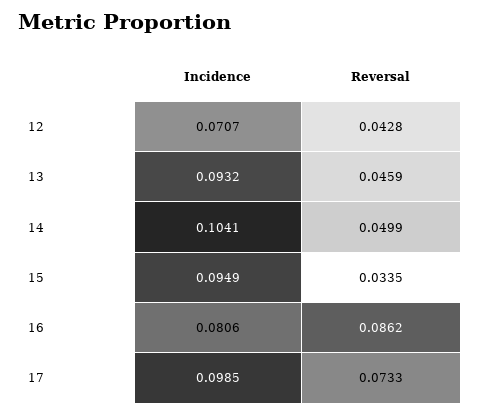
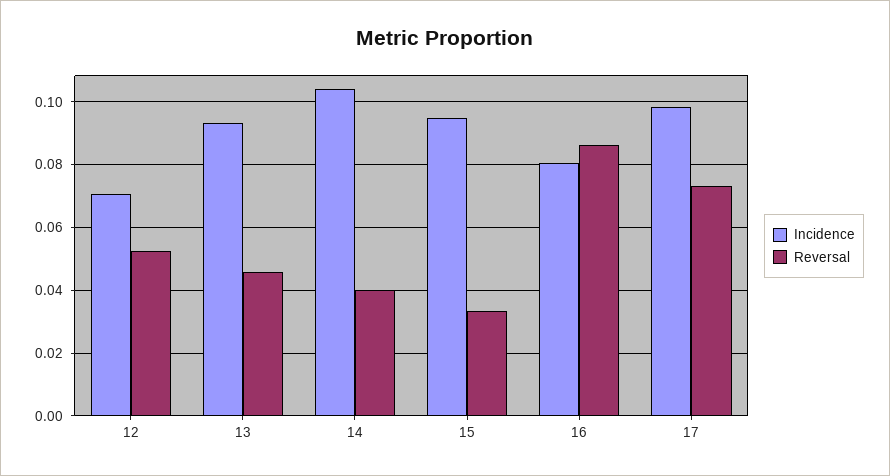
  {
    "Incidence": {
      "12": 0.0707,
      "13": 0.0932,
      "14": 0.1041,
      "15": 0.0949,
      "16": 0.0806,
      "17": 0.0985
    },
    "Reversal": {
-     "12": 0.0428,
+     "12": 0.052,
      "13": 0.0459,
-     "14": 0.0499,
+     "14": 0.04,
      "15": 0.0335,
      "16": 0.0862,
      "17": 0.0733
    }
  }

